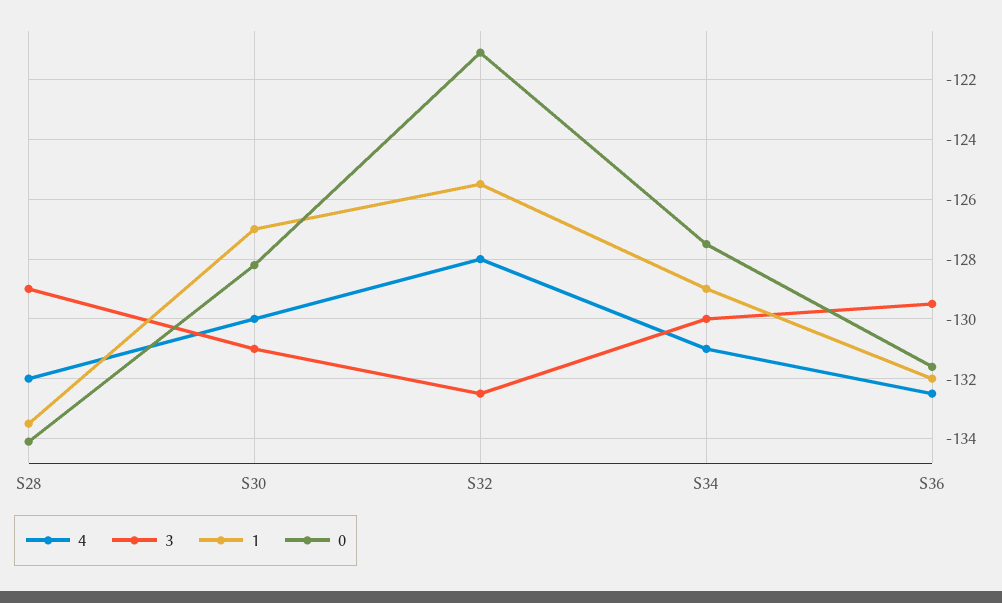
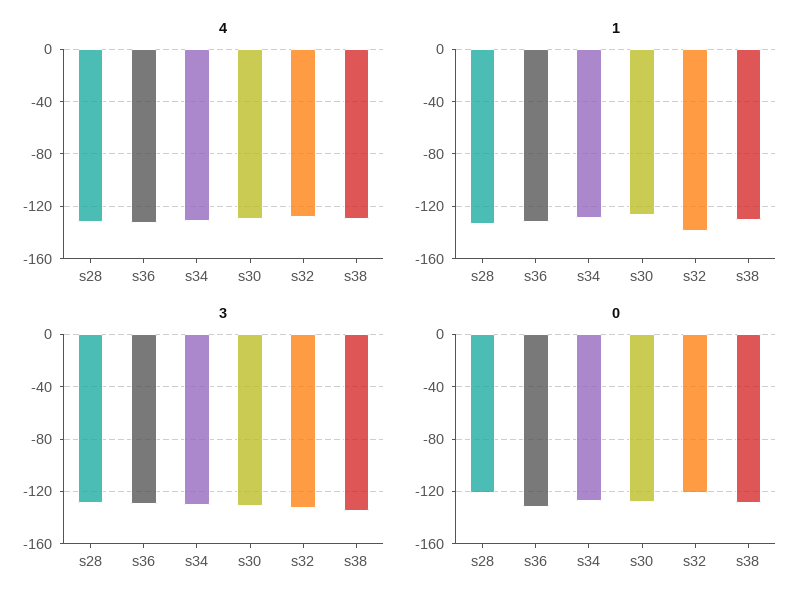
  {
    "4": {
      "S28": -132,
      "S30": -130,
      "S32": -128,
      "S34": -131,
-     "S36": -132.5
+     "S36": -132.5,
+     "s38": -130
    },
    "3": {
      "S28": -129,
      "S30": -131,
      "S32": -132.5,
      "S34": -130,
-     "S36": -129.5
+     "S36": -129.5,
+     "s38": -135
    },
    "1": {
      "S28": -133.5,
      "S30": -127,
-     "S32": -125.5,
+     "S32": -140,
      "S34": -129,
-     "S36": -132
+     "S36": -132,
+     "s38": -130
    },
    "0": {
-     "S28": -134,
+     "S28": -120,
      "S30": -128,
      "S32": -121,
      "S34": -127.5,
-     "S36": -131.5
+     "S36": -131.5,
+     "s38": -130
    }
  }

